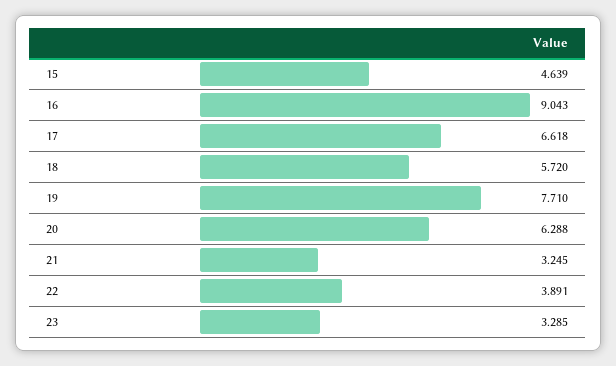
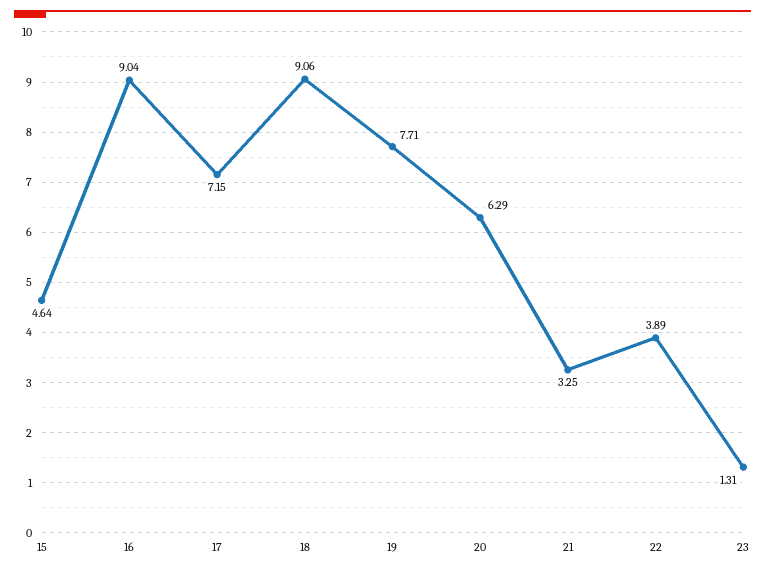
  {
    "15": 4.639,
    "16": 9.043,
-   "17": 6.618,
+   "17": 7.15,
-   "18": 5.72,
+   "18": 9.06,
    "19": 7.71,
    "20": 6.288,
    "21": 3.245,
    "22": 3.891,
-   "23": 3.285
+   "23": 1.31
  }

